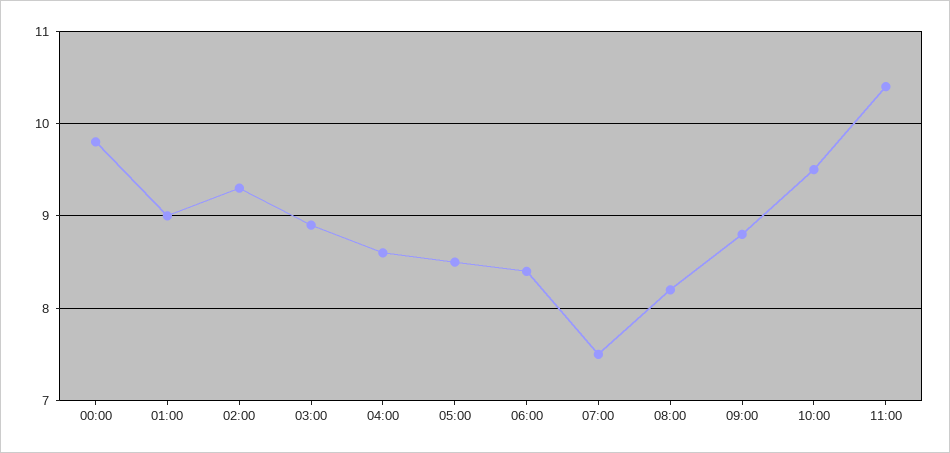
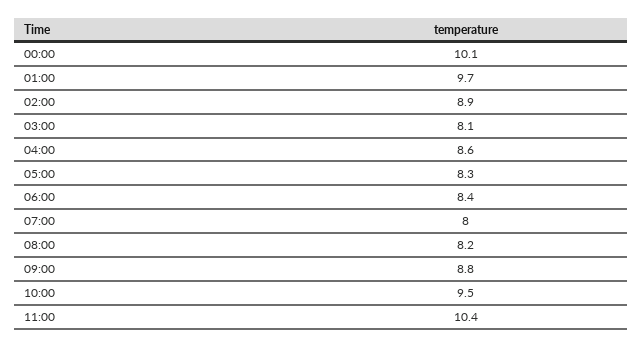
  {
-   "00:00": 9.8,
+   "00:00": 10.1,
-   "01:00": 9,
+   "01:00": 9.7,
-   "02:00": 9.3,
+   "02:00": 8.9,
-   "03:00": 8.9,
+   "03:00": 8.1,
    "04:00": 8.6,
-   "05:00": 8.5,
+   "05:00": 8.3,
    "06:00": 8.4,
-   "07:00": 7.5,
+   "07:00": 8,
    "08:00": 8.2,
    "09:00": 8.8,
    "10:00": 9.5,
    "11:00": 10.4
  }

